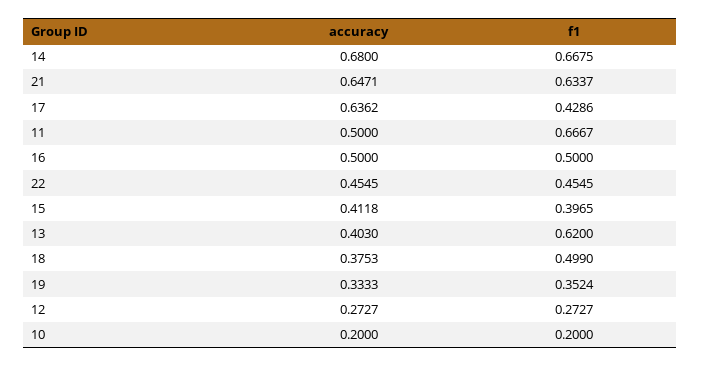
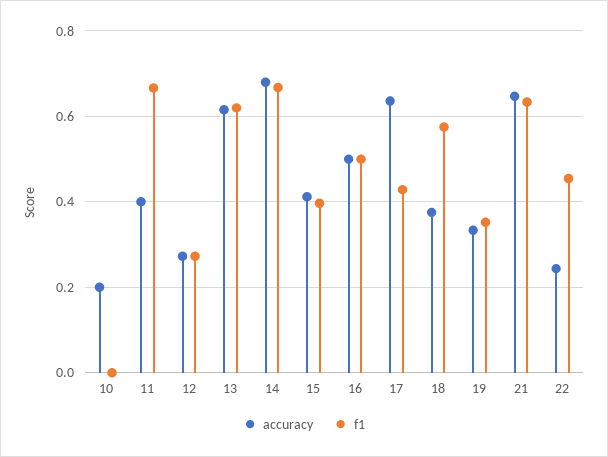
  {
    "accuracy": {
      "14": 0.68,
      "21": 0.6471,
      "17": 0.6362,
-     "11": 0.5,
+     "11": 0.4,
      "16": 0.5,
-     "22": 0.4545,
+     "22": 0.24,
      "15": 0.4118,
-     "13": 0.403,
+     "13": 0.62,
      "18": 0.3753,
      "19": 0.3333,
      "12": 0.2727,
      "10": 0.2
    },
    "f1": {
      "14": 0.6675,
      "21": 0.6337,
      "17": 0.4286,
      "11": 0.6667,
      "16": 0.5,
      "22": 0.4545,
      "15": 0.3965,
      "13": 0.62,
-     "18": 0.499,
+     "18": 0.58,
      "19": 0.3524,
      "12": 0.2727,
-     "10": 0.2
+     "10": 0
    }
  }

